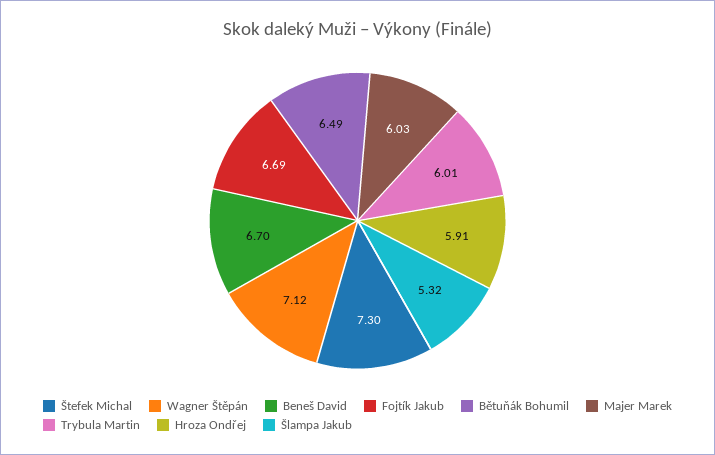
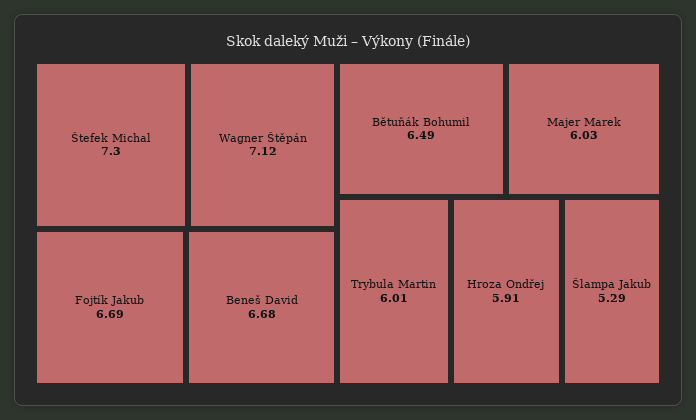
  {
    "Štefek Michal": 7.3,
    "Wagner Štěpán": 7.12,
-   "Beneš David": 6.7,
+   "Beneš David": 6.68,
    "Fojtík Jakub": 6.69,
    "Bětuňák Bohumil": 6.49,
    "Majer Marek": 6.03,
    "Trybula Martin": 6.01,
    "Hroza Ondřej": 5.91,
-   "Šlampa Jakub": 5.32
+   "Šlampa Jakub": 5.29
  }

